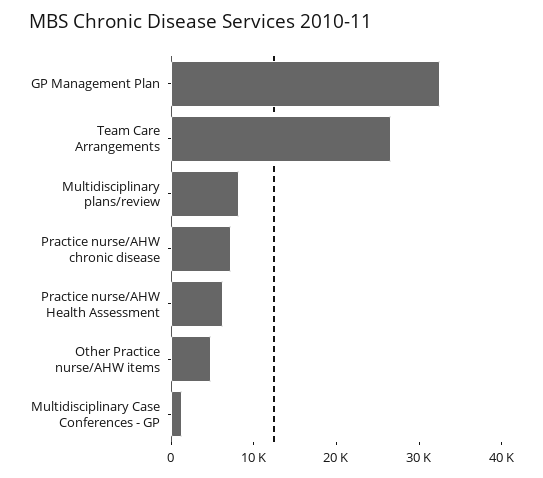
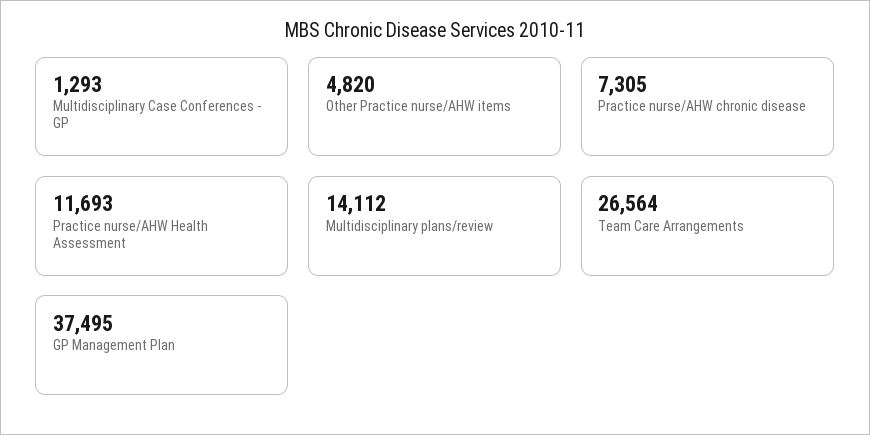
  {
-   "GP Management Plan": 32000,
+   "GP Management Plan": 37495,
    "Team Care Arrangements": 26564,
-   "Multidisciplinary plans/review": 8000,
+   "Multidisciplinary plans/review": 14112,
    "Practice nurse/AHW chronic disease": 7305,
-   "Practice nurse/AHW Health Assessment": 6000,
+   "Practice nurse/AHW Health Assessment": 11693,
    "Other Practice nurse/AHW items": 4820,
    "Multidisciplinary Case Conferences - GP": 1293
  }

